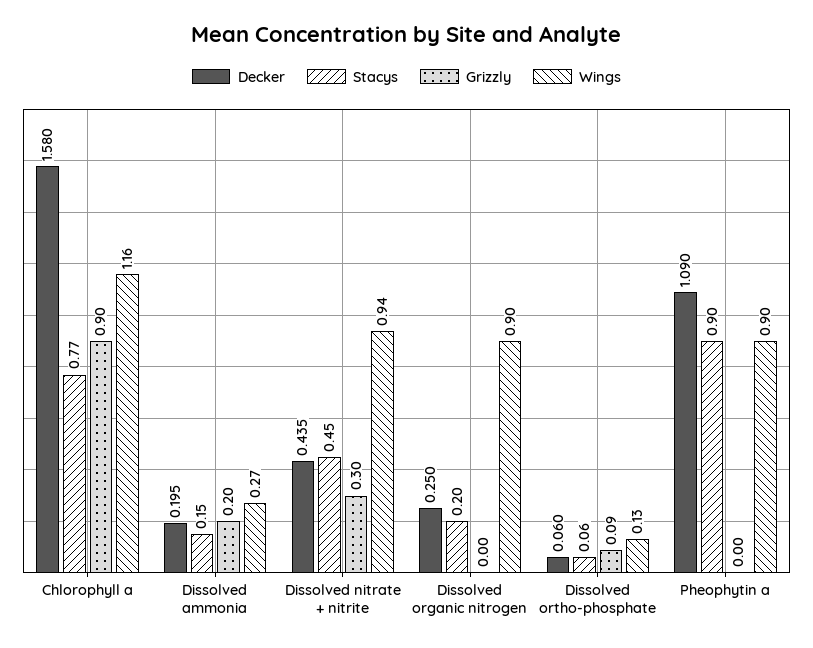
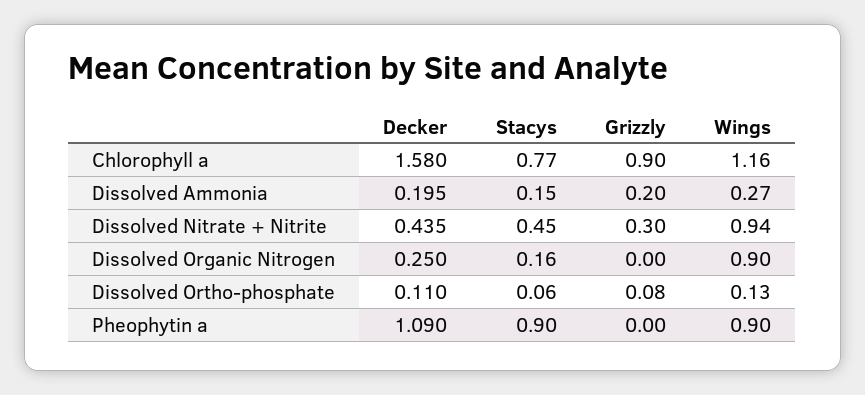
  {
    "Decker": {
      "Chlorophyll a": 1.58,
      "Dissolved ammonia": 0.195,
      "Dissolved nitrate + nitrite": 0.435,
      "Dissolved organic nitrogen": 0.25,
-     "Dissolved ortho-phosphate": 0.06,
+     "Dissolved ortho-phosphate": 0.11,
      "Pheophytin a": 1.09
    },
    "Stacys": {
      "Chlorophyll a": 0.77,
      "Dissolved ammonia": 0.15,
      "Dissolved nitrate + nitrite": 0.45,
-     "Dissolved organic nitrogen": 0.2,
+     "Dissolved organic nitrogen": 0.16,
      "Dissolved ortho-phosphate": 0.06,
      "Pheophytin a": 0.9
    },
    "Grizzly": {
      "Chlorophyll a": 0.9,
      "Dissolved ammonia": 0.2,
      "Dissolved nitrate + nitrite": 0.3,
      "Dissolved organic nitrogen": 0,
-     "Dissolved ortho-phosphate": 0.09,
+     "Dissolved ortho-phosphate": 0.08,
      "Pheophytin a": 0
    },
    "Wings": {
      "Chlorophyll a": 1.16,
      "Dissolved ammonia": 0.27,
      "Dissolved nitrate + nitrite": 0.94,
      "Dissolved organic nitrogen": 0.9,
      "Dissolved ortho-phosphate": 0.13,
      "Pheophytin a": 0.9
    }
  }

